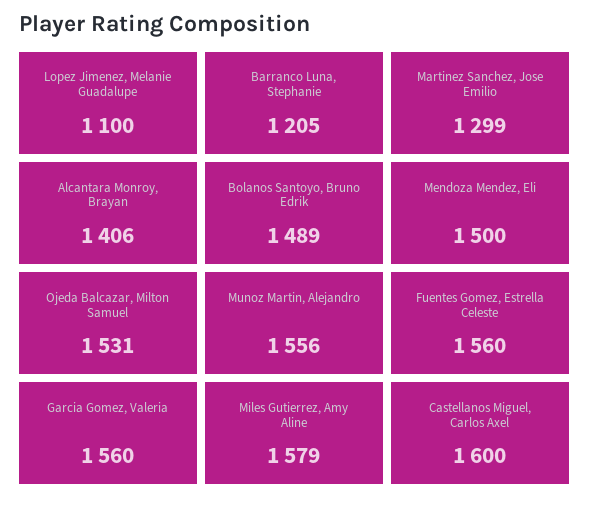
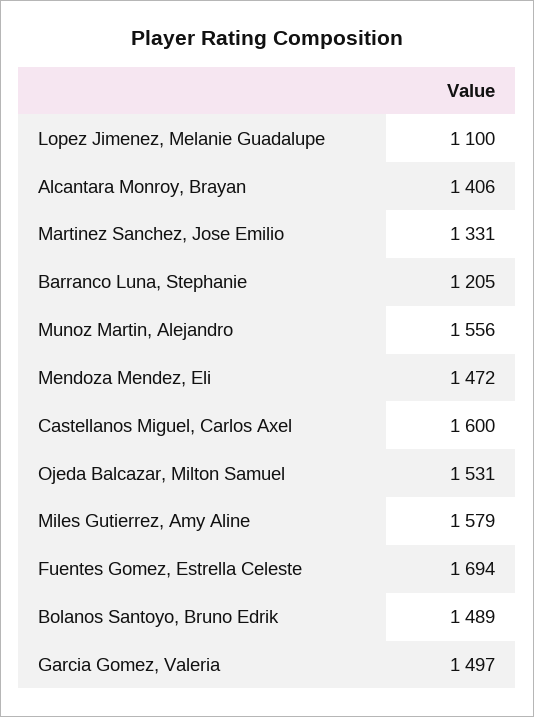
  {
    "Lopez Jimenez, Melanie Guadalupe": 1100,
    "Barranco Luna, Stephanie": 1205,
-   "Martinez Sanchez, Jose Emilio": 1299,
+   "Martinez Sanchez, Jose Emilio": 1331,
    "Alcantara Monroy, Brayan": 1406,
    "Bolanos Santoyo, Bruno Edrik": 1489,
-   "Mendoza Mendez, Eli": 1500,
+   "Mendoza Mendez, Eli": 1472,
    "Ojeda Balcazar, Milton Samuel": 1531,
    "Munoz Martin, Alejandro": 1556,
-   "Fuentes Gomez, Estrella Celeste": 1560,
+   "Fuentes Gomez, Estrella Celeste": 1694,
-   "Garcia Gomez, Valeria": 1560,
+   "Garcia Gomez, Valeria": 1497,
    "Miles Gutierrez, Amy Aline": 1579,
    "Castellanos Miguel, Carlos Axel": 1600
  }

